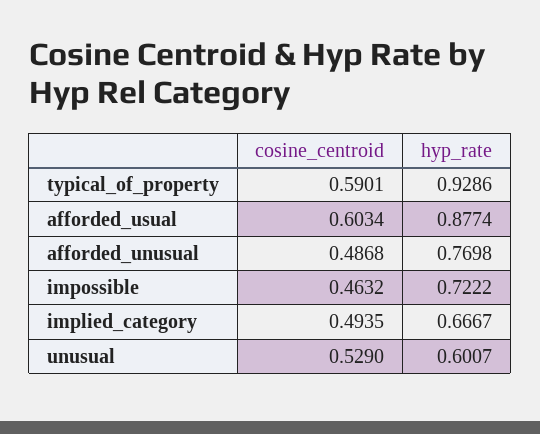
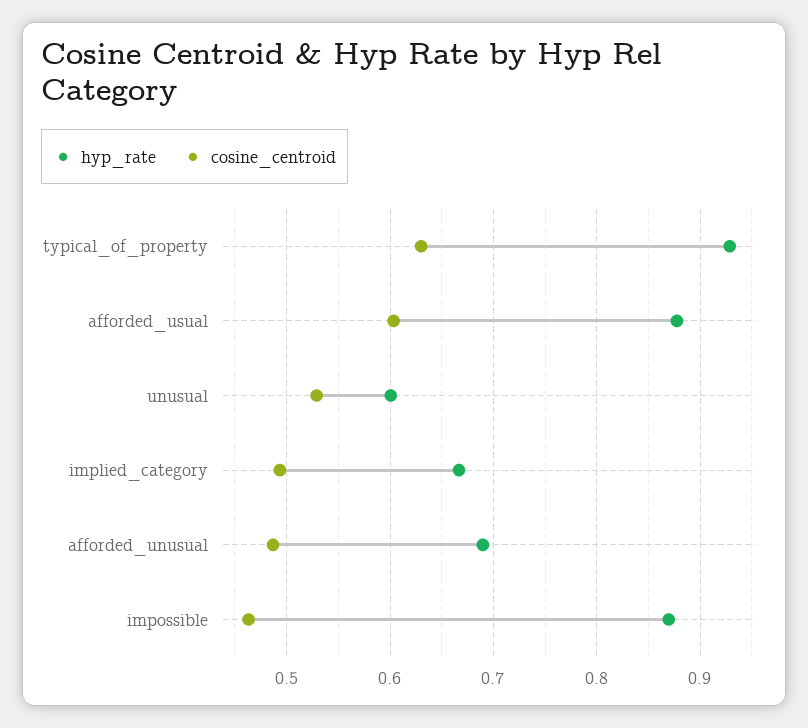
  {
    "cosine_centroid": {
-     "typical_of_property": 0.5901,
+     "typical_of_property": 0.63,
      "afforded_usual": 0.6034,
      "afforded_unusual": 0.4868,
      "impossible": 0.4632,
      "implied_category": 0.4935,
      "unusual": 0.529
    },
    "hyp_rate": {
      "typical_of_property": 0.9286,
      "afforded_usual": 0.8774,
-     "afforded_unusual": 0.7698,
+     "afforded_unusual": 0.69,
-     "impossible": 0.7222,
+     "impossible": 0.87,
      "implied_category": 0.6667,
      "unusual": 0.6007
    }
  }

